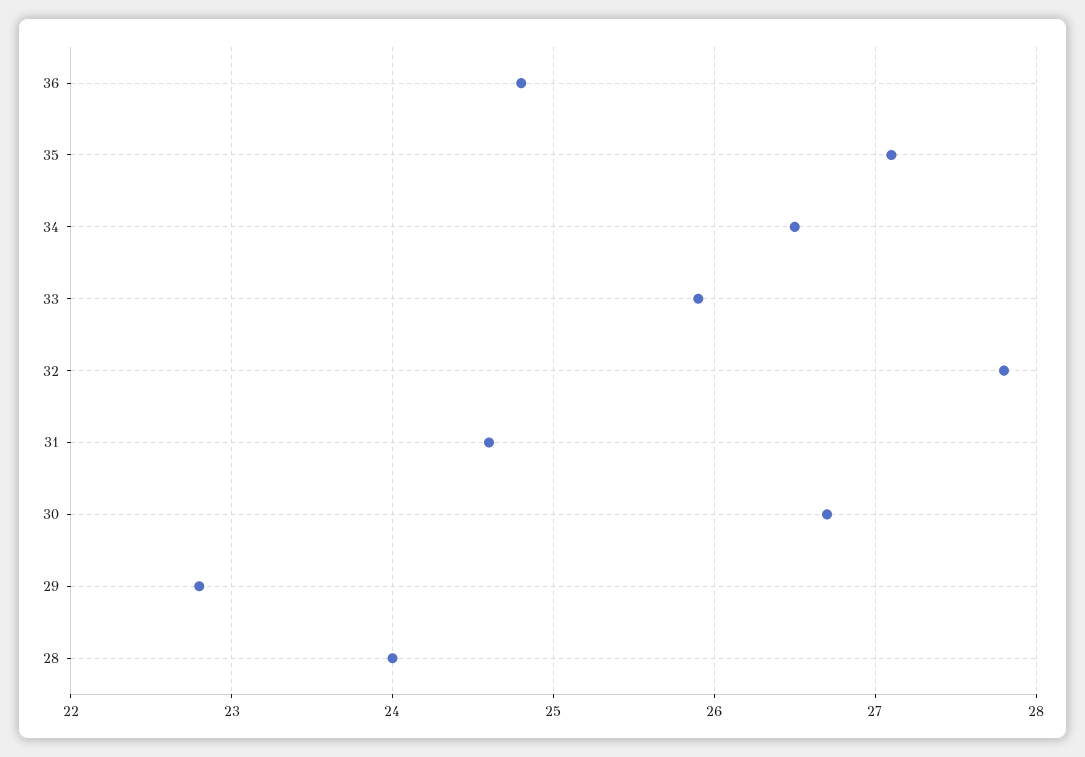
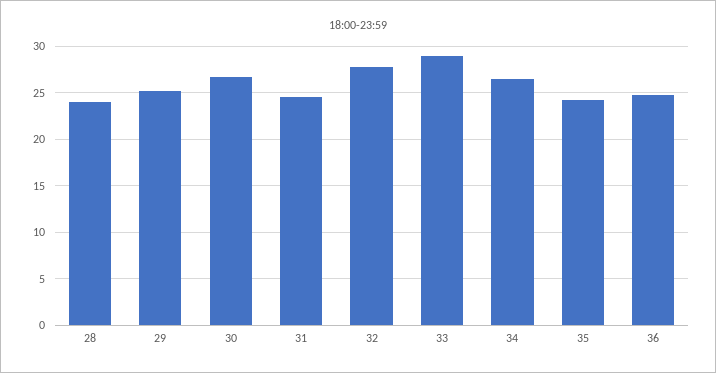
  {
    "36": 24.8,
-   "35": 27.1,
+   "35": 24,
    "34": 26.5,
-   "33": 25.9,
+   "33": 29,
    "32": 27.8,
    "31": 24.6,
    "30": 26.7,
-   "29": 22.8,
+   "29": 25,
    "28": 24
  }

